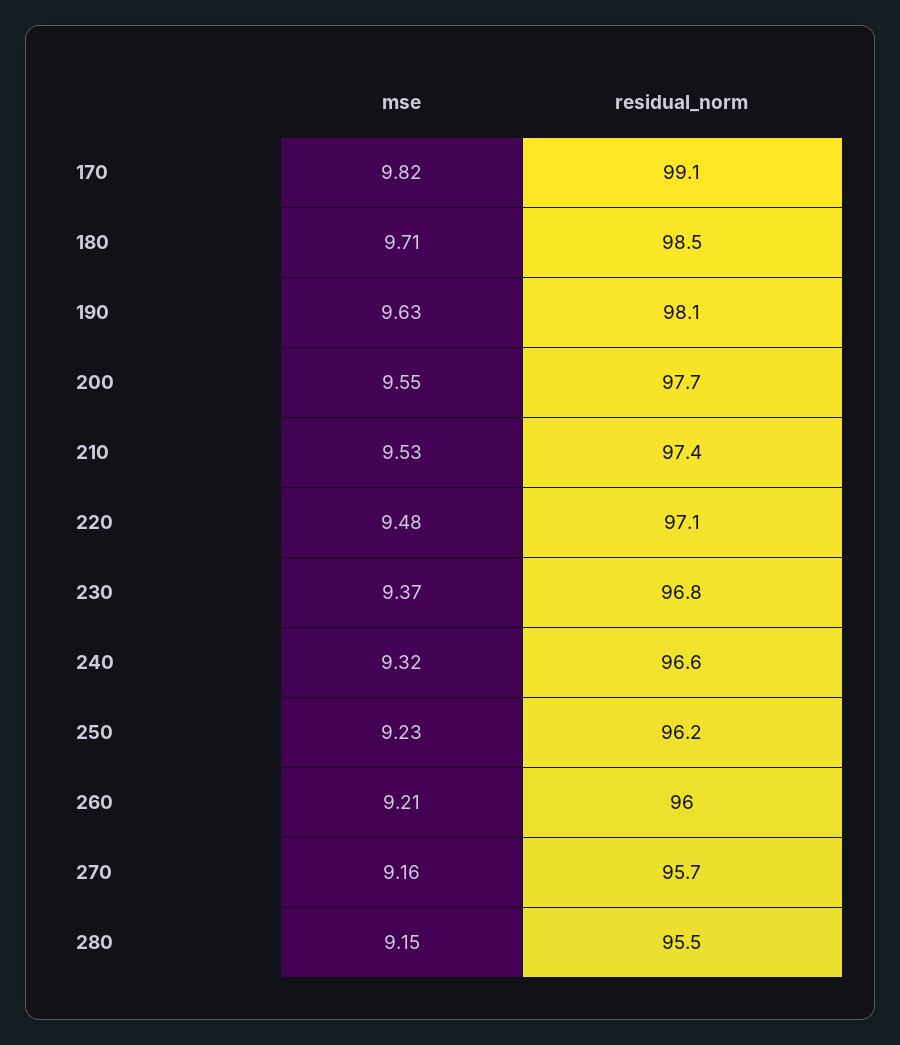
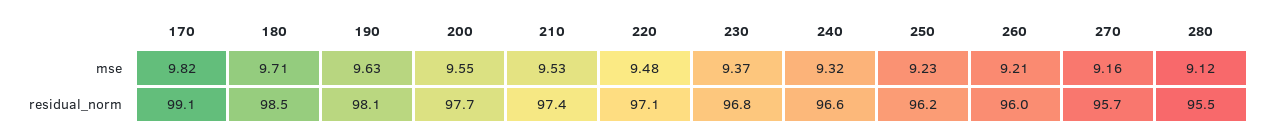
  {
    "mse": {
      "170": 9.82,
      "180": 9.71,
      "190": 9.63,
      "200": 9.55,
      "210": 9.53,
      "220": 9.48,
      "230": 9.37,
      "240": 9.32,
      "250": 9.23,
      "260": 9.21,
      "270": 9.16,
-     "280": 9.15
+     "280": 9.12
    },
    "residual_norm": {
      "170": 99.1,
      "180": 98.5,
      "190": 98.1,
      "200": 97.7,
      "210": 97.4,
      "220": 97.1,
      "230": 96.8,
      "240": 96.6,
      "250": 96.2,
      "260": 96,
      "270": 95.7,
      "280": 95.5
    }
  }

